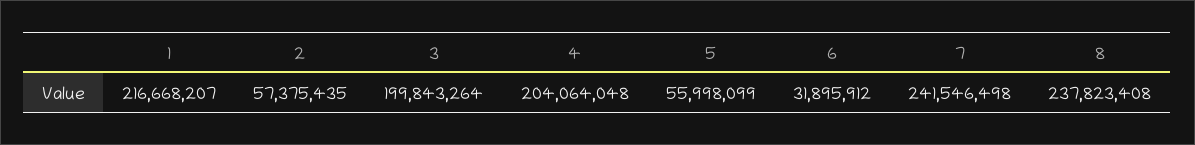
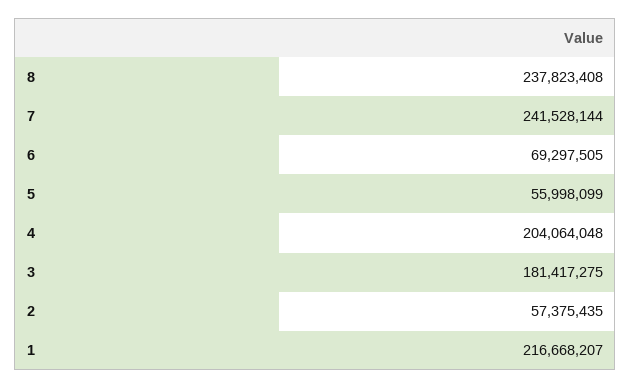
  {
    "1": 216668207,
    "2": 57375435,
-   "3": 199843264,
+   "3": 181417275,
    "4": 204064048,
    "5": 55998099,
-   "6": 31895912,
+   "6": 69297505,
-   "7": 241546498,
+   "7": 241528144,
    "8": 237823408
  }

